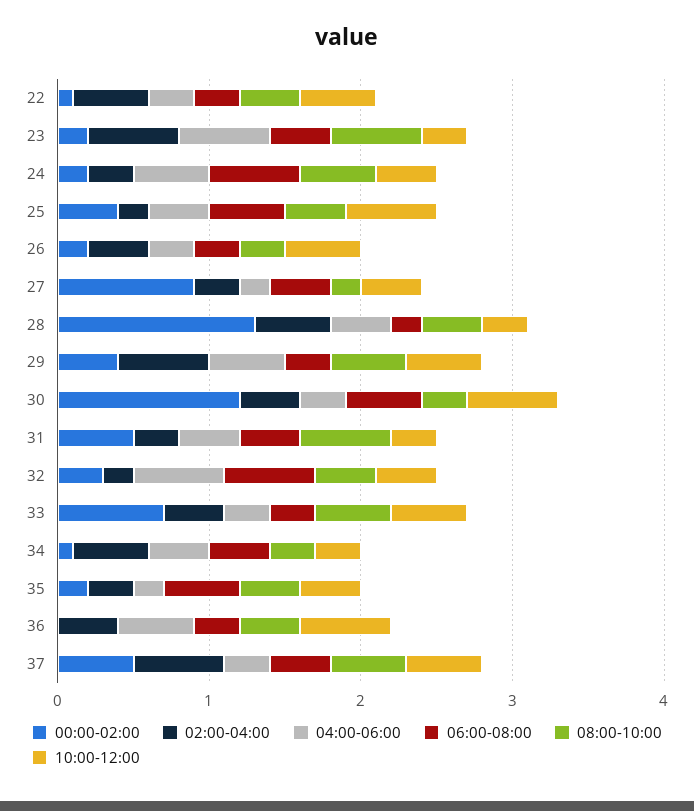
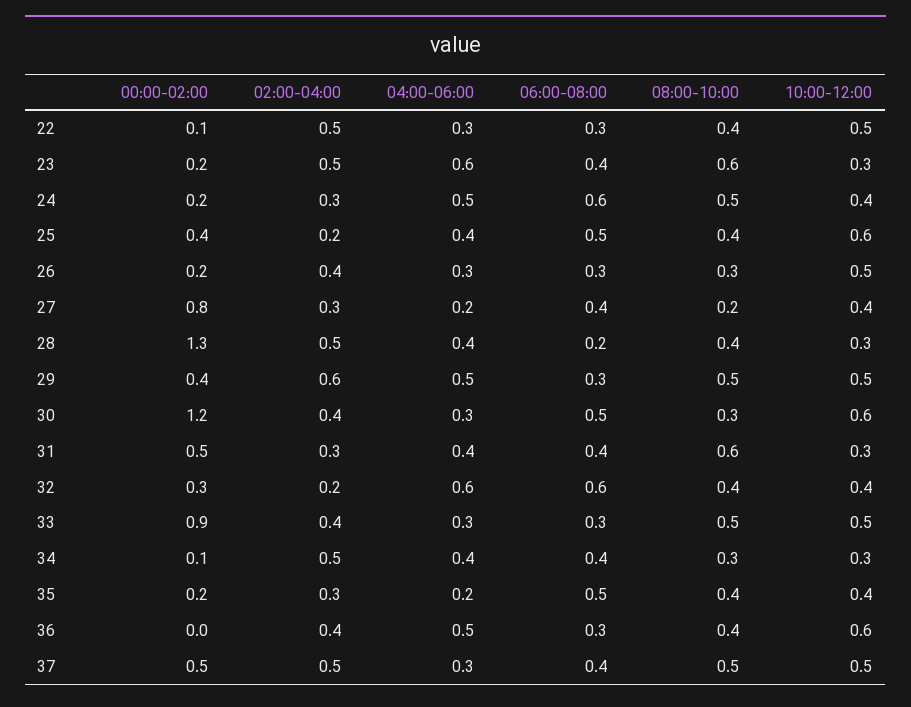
  {
    "00:00-02:00": {
      "22": 0.1,
      "23": 0.2,
      "24": 0.2,
      "25": 0.4,
      "26": 0.2,
-     "27": 0.9,
+     "27": 0.8,
      "28": 1.3,
      "29": 0.4,
      "30": 1.2,
      "31": 0.5,
      "32": 0.3,
-     "33": 0.7,
+     "33": 0.9,
      "34": 0.1,
      "35": 0.2,
      "36": 0,
      "37": 0.5
    },
    "02:00-04:00": {
      "22": 0.5,
-     "23": 0.6,
+     "23": 0.5,
      "24": 0.3,
      "25": 0.2,
      "26": 0.4,
      "27": 0.3,
      "28": 0.5,
      "29": 0.6,
      "30": 0.4,
      "31": 0.3,
      "32": 0.2,
      "33": 0.4,
      "34": 0.5,
      "35": 0.3,
      "36": 0.4,
-     "37": 0.6
+     "37": 0.5
    },
    "04:00-06:00": {
      "22": 0.3,
      "23": 0.6,
      "24": 0.5,
      "25": 0.4,
      "26": 0.3,
      "27": 0.2,
      "28": 0.4,
      "29": 0.5,
      "30": 0.3,
      "31": 0.4,
      "32": 0.6,
      "33": 0.3,
      "34": 0.4,
      "35": 0.2,
      "36": 0.5,
      "37": 0.3
    },
    "06:00-08:00": {
      "22": 0.3,
      "23": 0.4,
      "24": 0.6,
      "25": 0.5,
      "26": 0.3,
      "27": 0.4,
      "28": 0.2,
      "29": 0.3,
      "30": 0.5,
      "31": 0.4,
      "32": 0.6,
      "33": 0.3,
      "34": 0.4,
      "35": 0.5,
      "36": 0.3,
      "37": 0.4
    },
    "08:00-10:00": {
      "22": 0.4,
      "23": 0.6,
      "24": 0.5,
      "25": 0.4,
      "26": 0.3,
      "27": 0.2,
      "28": 0.4,
      "29": 0.5,
      "30": 0.3,
      "31": 0.6,
      "32": 0.4,
      "33": 0.5,
      "34": 0.3,
      "35": 0.4,
      "36": 0.4,
      "37": 0.5
    },
    "10:00-12:00": {
      "22": 0.5,
      "23": 0.3,
      "24": 0.4,
      "25": 0.6,
      "26": 0.5,
      "27": 0.4,
      "28": 0.3,
      "29": 0.5,
      "30": 0.6,
      "31": 0.3,
      "32": 0.4,
      "33": 0.5,
      "34": 0.3,
      "35": 0.4,
      "36": 0.6,
      "37": 0.5
    }
  }

